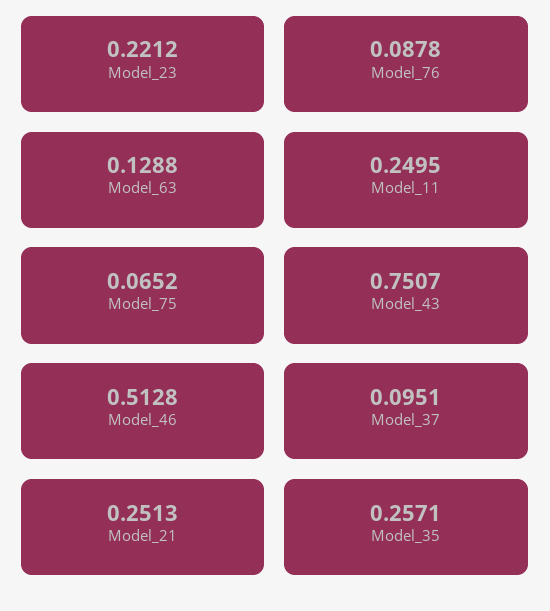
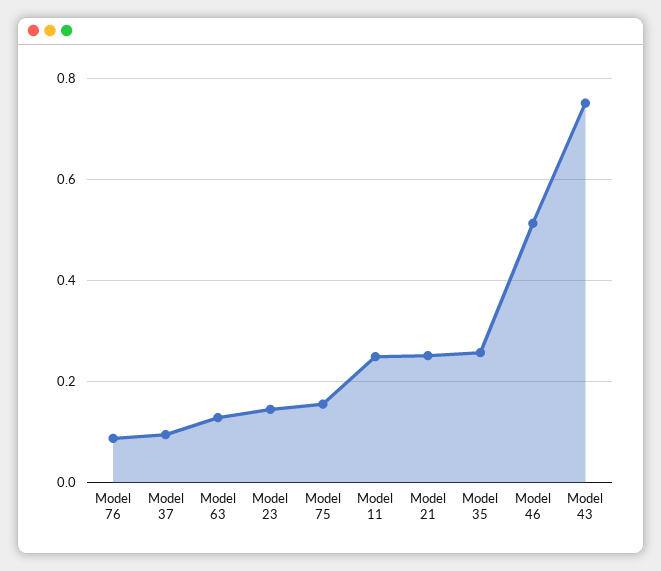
  {
-   "Model_23": 0.2212,
+   "Model_23": 0.14,
    "Model_76": 0.0878,
    "Model_63": 0.1288,
    "Model_11": 0.2495,
-   "Model_75": 0.0652,
+   "Model_75": 0.16,
    "Model_43": 0.7507,
    "Model_46": 0.5128,
    "Model_37": 0.0951,
    "Model_21": 0.2513,
    "Model_35": 0.2571
  }

